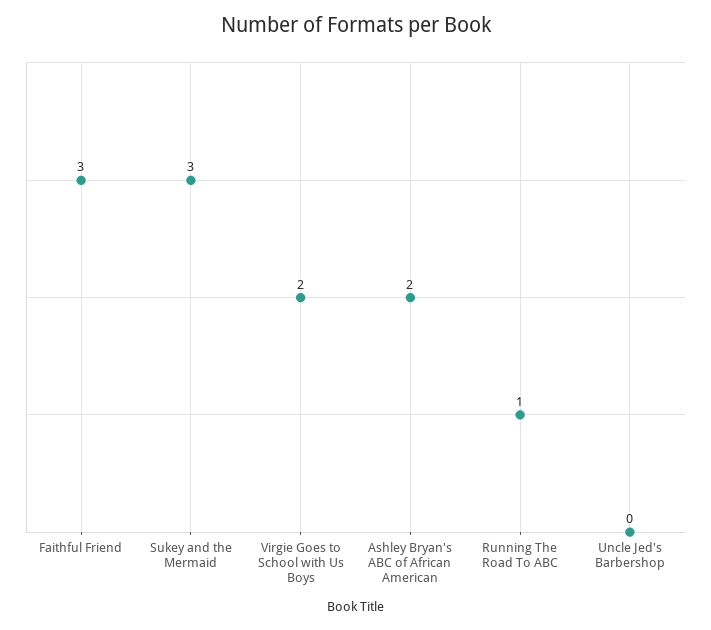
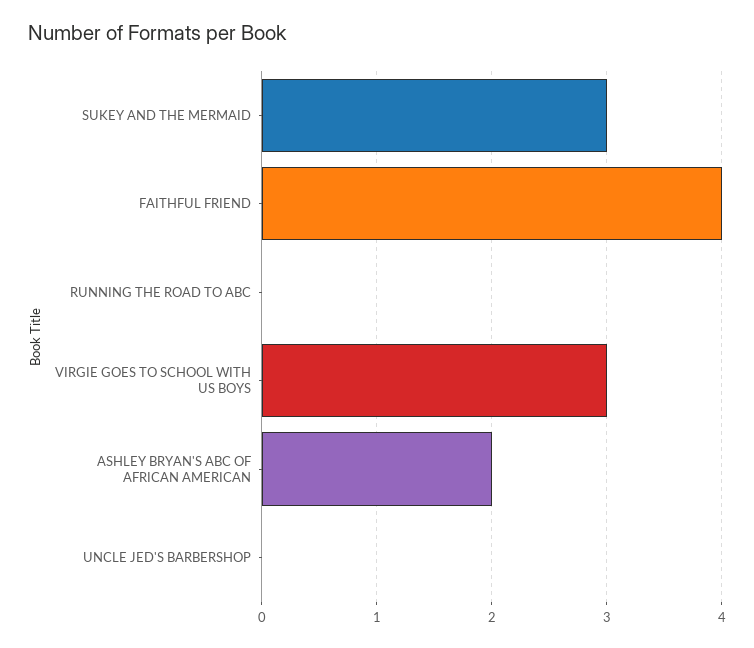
  {
-   "Faithful Friend": 3,
+   "Faithful Friend": 4,
    "Sukey and the Mermaid": 3,
-   "Virgie Goes to School with Us Boys": 2,
+   "Virgie Goes to School with Us Boys": 3,
    "Ashley Bryan's ABC of African American": 2,
-   "Running The Road To ABC": 1,
+   "Running The Road To ABC": 0,
    "Uncle Jed's Barbershop": 0
  }

